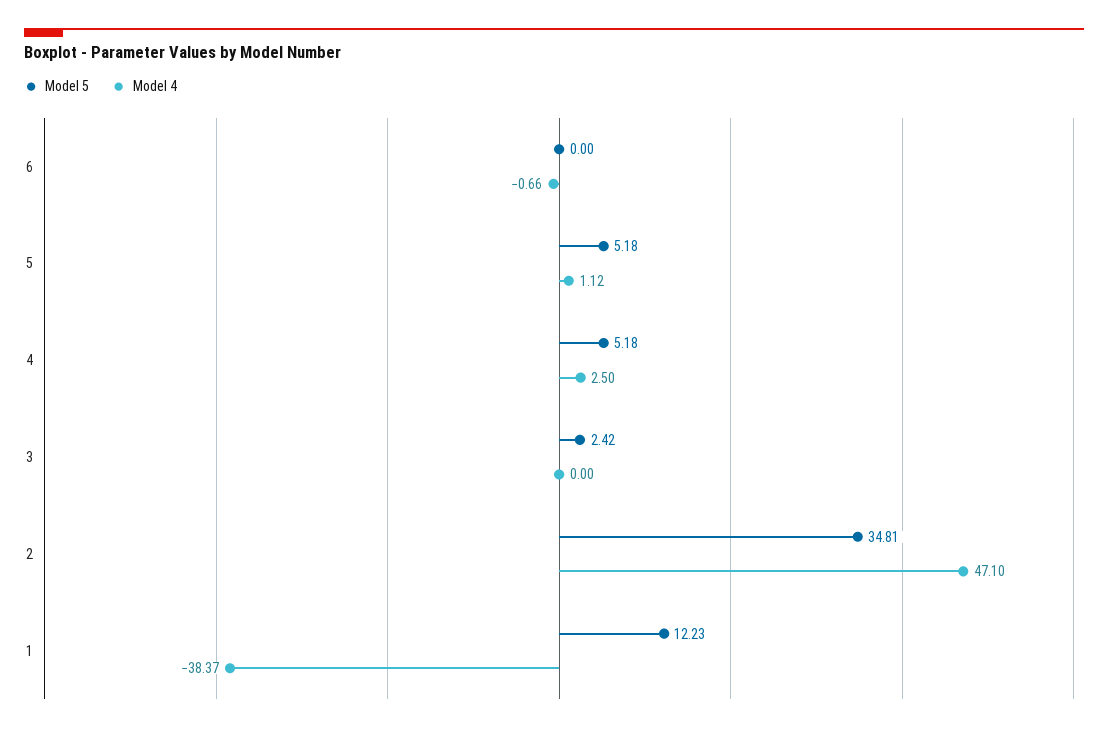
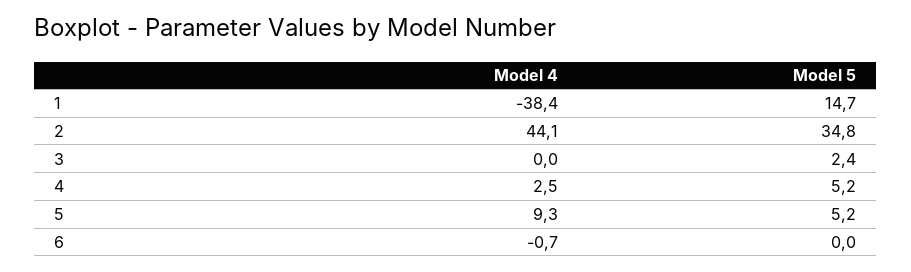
  {
    "Model 5": {
      "6": 0,
      "5": 5.18,
      "4": 5.18,
      "3": 2.42,
      "2": 34.81,
-     "1": 12.23
+     "1": 14.7
    },
    "Model 4": {
      "6": -0.66,
-     "5": 1.12,
+     "5": 9.3,
      "4": 2.5,
      "3": 0,
-     "2": 47.1,
+     "2": 44.1,
      "1": -38.37
    }
  }

